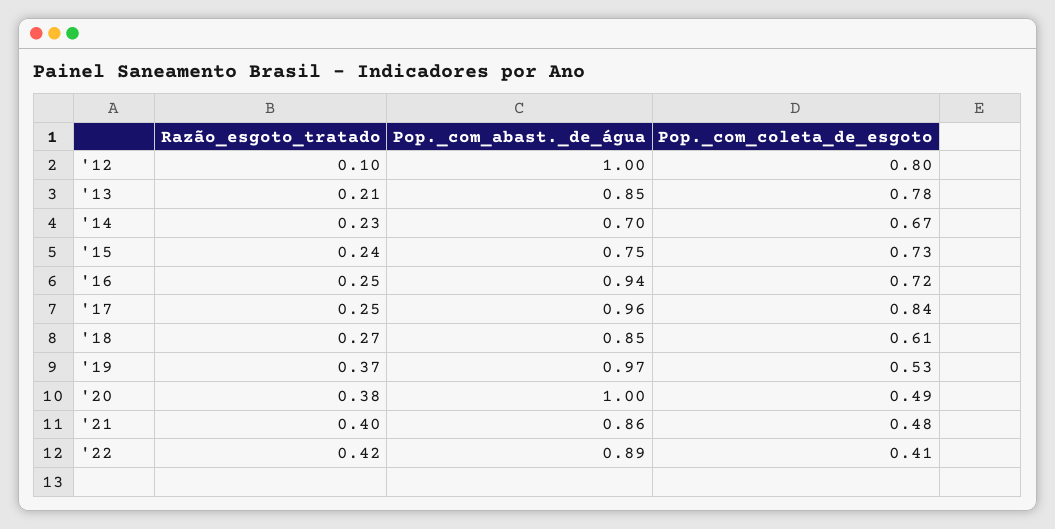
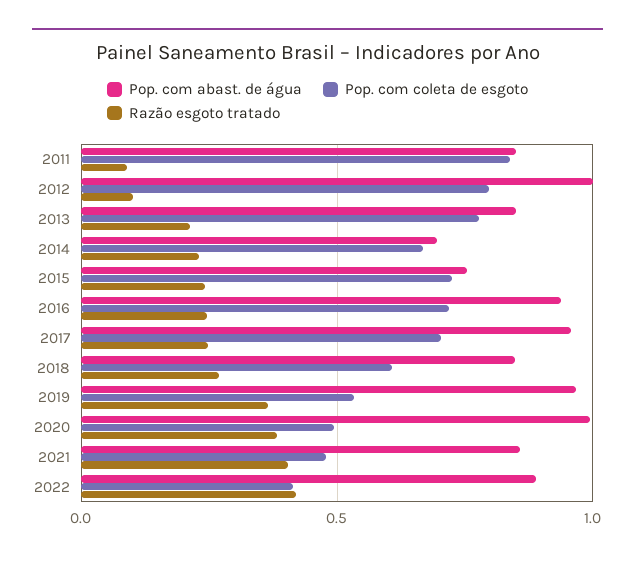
  {
    "Razão_esgoto_tratado": {
      "'12": 0.1,
      "'13": 0.21,
      "'14": 0.23,
      "'15": 0.24,
      "'16": 0.25,
      "'17": 0.25,
      "'18": 0.27,
      "'19": 0.37,
      "'20": 0.38,
      "'21": 0.4,
-     "'22": 0.42
+     "'22": 0.42,
+     "2011": 0.1
    },
    "Pop._com_abast._de_água": {
      "'12": 1,
      "'13": 0.85,
      "'14": 0.7,
      "'15": 0.75,
      "'16": 0.94,
      "'17": 0.96,
      "'18": 0.85,
      "'19": 0.97,
      "'20": 1,
      "'21": 0.86,
-     "'22": 0.89
+     "'22": 0.89,
+     "2011": 0.85
    },
    "Pop._com_coleta_de_esgoto": {
      "'12": 0.8,
      "'13": 0.78,
      "'14": 0.67,
      "'15": 0.73,
      "'16": 0.72,
-     "'17": 0.84,
+     "'17": 0.7,
      "'18": 0.61,
      "'19": 0.53,
      "'20": 0.49,
      "'21": 0.48,
-     "'22": 0.41
+     "'22": 0.41,
+     "2011": 0.85
    }
  }

